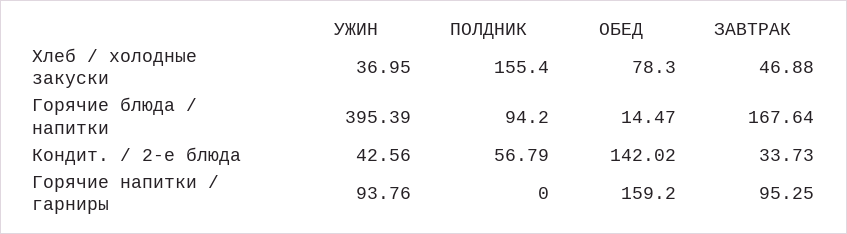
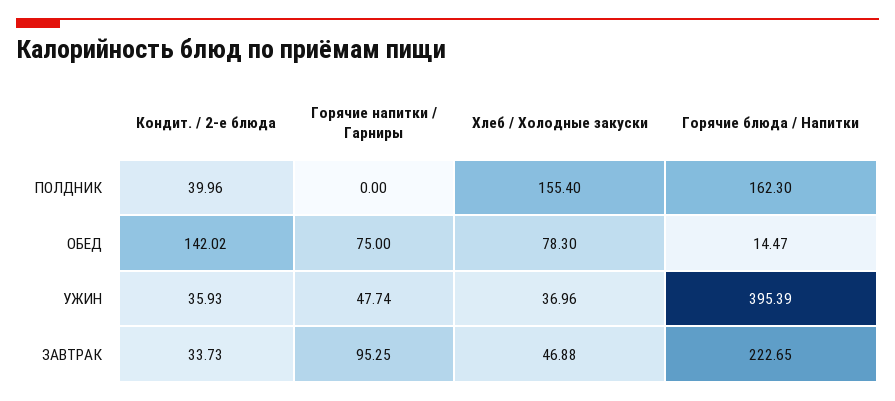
  {
    "УЖИН": {
-     "Хлеб / холодные закуски": 36.95,
+     "Хлеб / холодные закуски": 36.96,
      "Горячие блюда / напитки": 395.39,
-     "Кондит. / 2-е блюда": 42.56,
+     "Кондит. / 2-е блюда": 35.93,
-     "Горячие напитки / гарниры": 93.76
+     "Горячие напитки / гарниры": 47.74
    },
    "ПОЛДНИК": {
      "Хлеб / холодные закуски": 155.4,
-     "Горячие блюда / напитки": 94.2,
+     "Горячие блюда / напитки": 162.3,
-     "Кондит. / 2-е блюда": 56.79,
+     "Кондит. / 2-е блюда": 39.96,
      "Горячие напитки / гарниры": 0
    },
    "ОБЕД": {
      "Хлеб / холодные закуски": 78.3,
      "Горячие блюда / напитки": 14.47,
      "Кондит. / 2-е блюда": 142.02,
-     "Горячие напитки / гарниры": 159.2
+     "Горячие напитки / гарниры": 75
    },
    "ЗАВТРАК": {
      "Хлеб / холодные закуски": 46.88,
-     "Горячие блюда / напитки": 167.64,
+     "Горячие блюда / напитки": 222.65,
      "Кондит. / 2-е блюда": 33.73,
      "Горячие напитки / гарниры": 95.25
    }
  }

